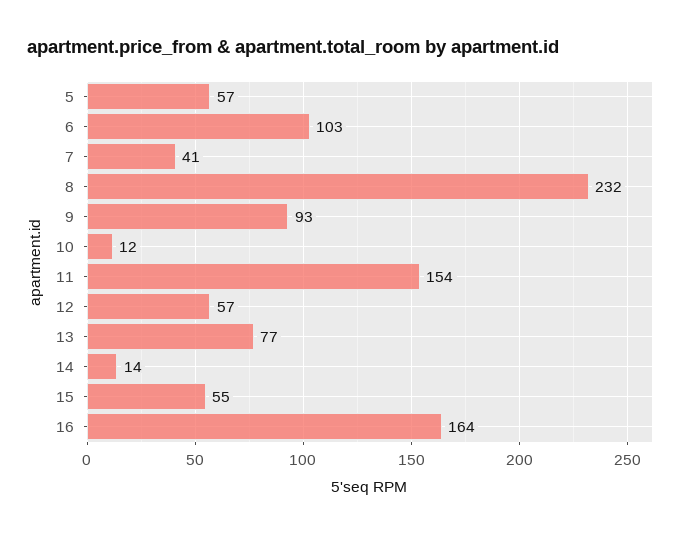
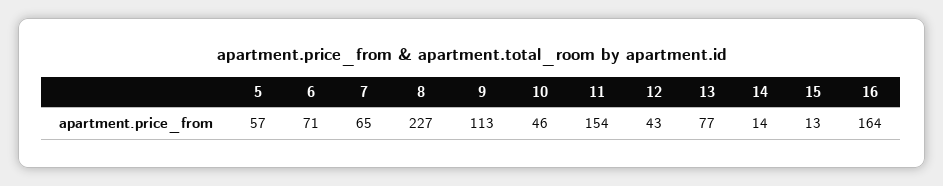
  {
    "5": 57,
-   "6": 103,
+   "6": 71,
-   "7": 41,
+   "7": 65,
-   "8": 232,
+   "8": 227,
-   "9": 93,
+   "9": 113,
-   "10": 12,
+   "10": 46,
    "11": 154,
-   "12": 57,
+   "12": 43,
    "13": 77,
    "14": 14,
-   "15": 55,
+   "15": 13,
    "16": 164
  }

